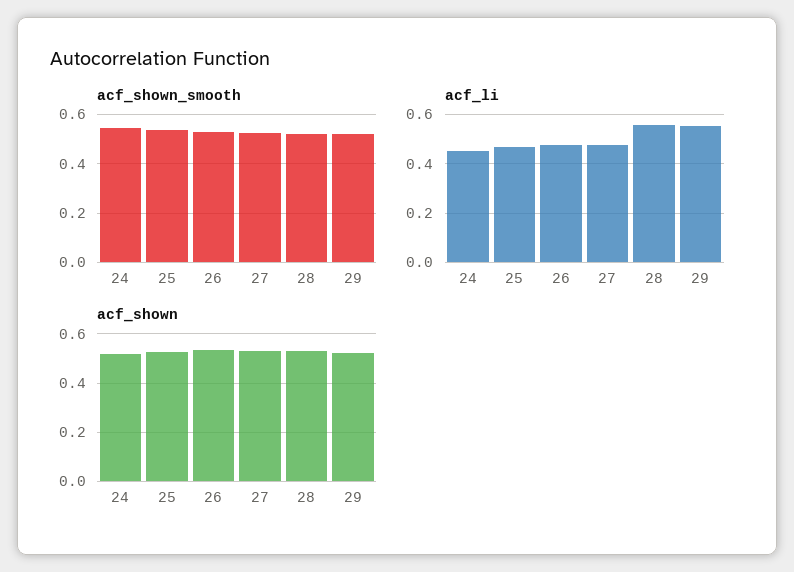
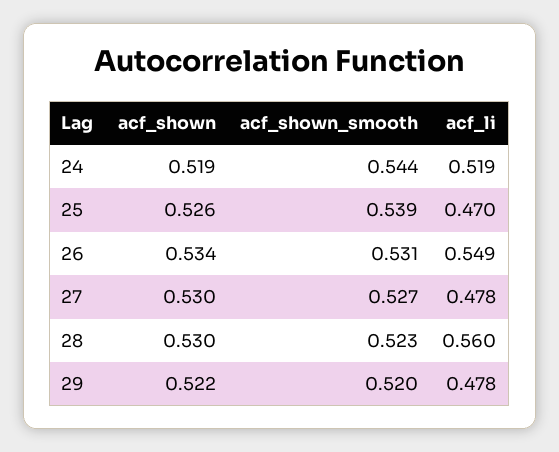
  {
    "acf_shown_smooth": {
      "24": 0.544,
      "25": 0.539,
      "26": 0.531,
      "27": 0.527,
      "28": 0.523,
      "29": 0.52
    },
    "acf_li": {
-     "24": 0.45,
+     "24": 0.519,
      "25": 0.47,
-     "26": 0.475,
+     "26": 0.549,
      "27": 0.478,
      "28": 0.56,
-     "29": 0.55
+     "29": 0.478
    },
    "acf_shown": {
      "24": 0.519,
      "25": 0.526,
      "26": 0.534,
      "27": 0.53,
      "28": 0.53,
      "29": 0.522
    }
  }

